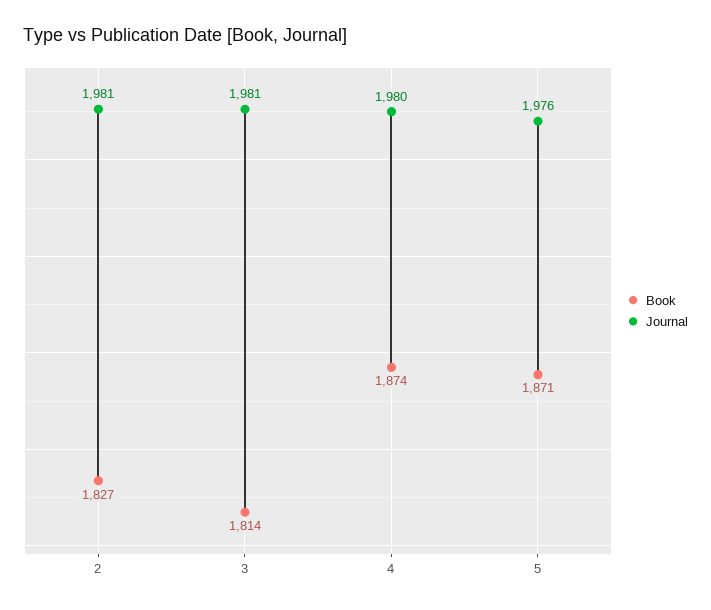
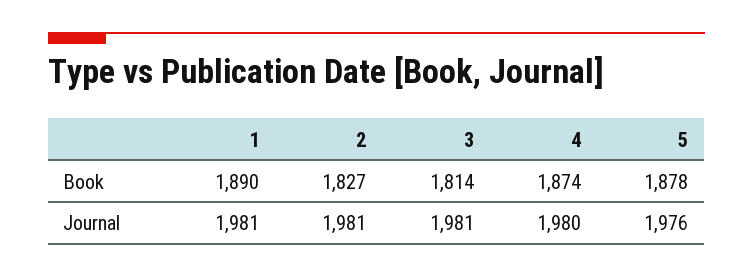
  {
    "Book": {
      "2": 1827,
      "3": 1814,
      "4": 1874,
-     "5": 1871
+     "5": 1878,
+     "1": 1890
    },
    "Journal": {
      "2": 1981,
      "3": 1981,
      "4": 1980,
-     "5": 1976
+     "5": 1976,
+     "1": 1981
    }
  }

